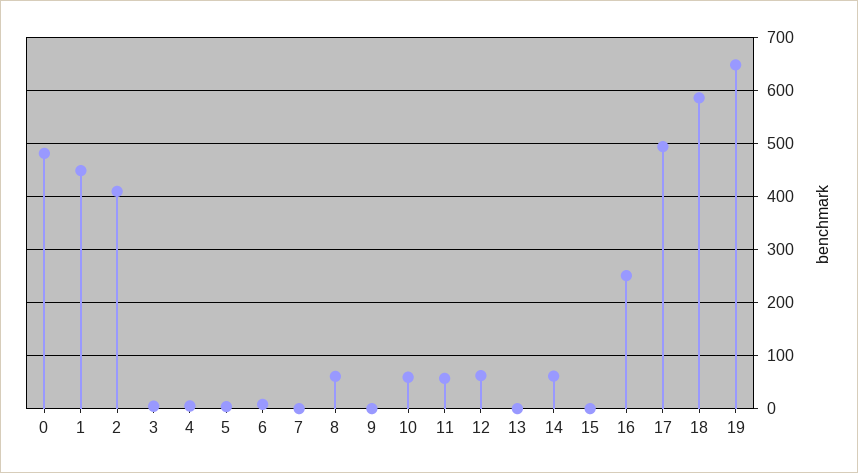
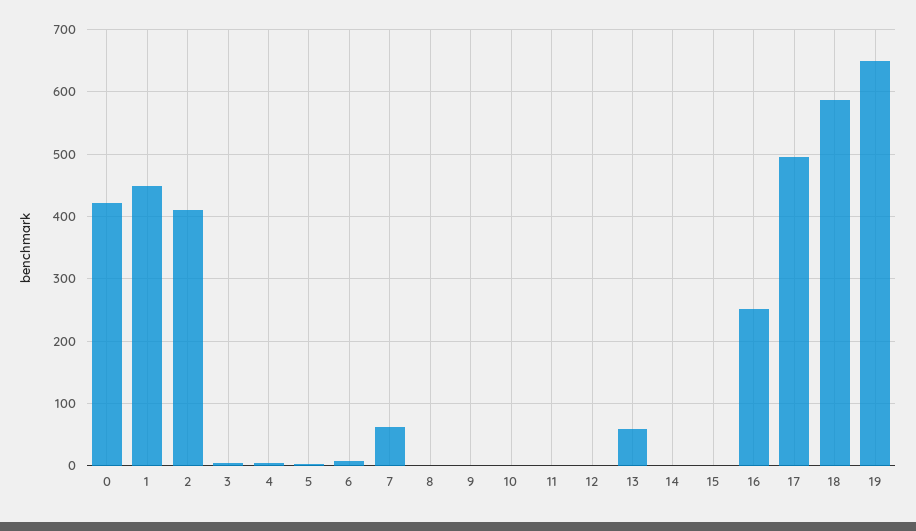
  {
-   "0": 480,
+   "0": 420,
    "1": 450,
    "2": 410,
    "3": 0,
    "4": 0,
    "5": 0,
    "6": 10,
-   "7": 0,
+   "7": 60,
-   "8": 60,
+   "8": 0,
    "9": 0,
-   "10": 60,
+   "10": 0,
-   "11": 60,
+   "11": 0,
-   "12": 60,
+   "12": 0,
-   "13": 0,
+   "13": 60,
-   "14": 60,
+   "14": 0,
    "15": 0,
    "16": 250,
    "17": 490,
    "18": 590,
    "19": 650
  }

